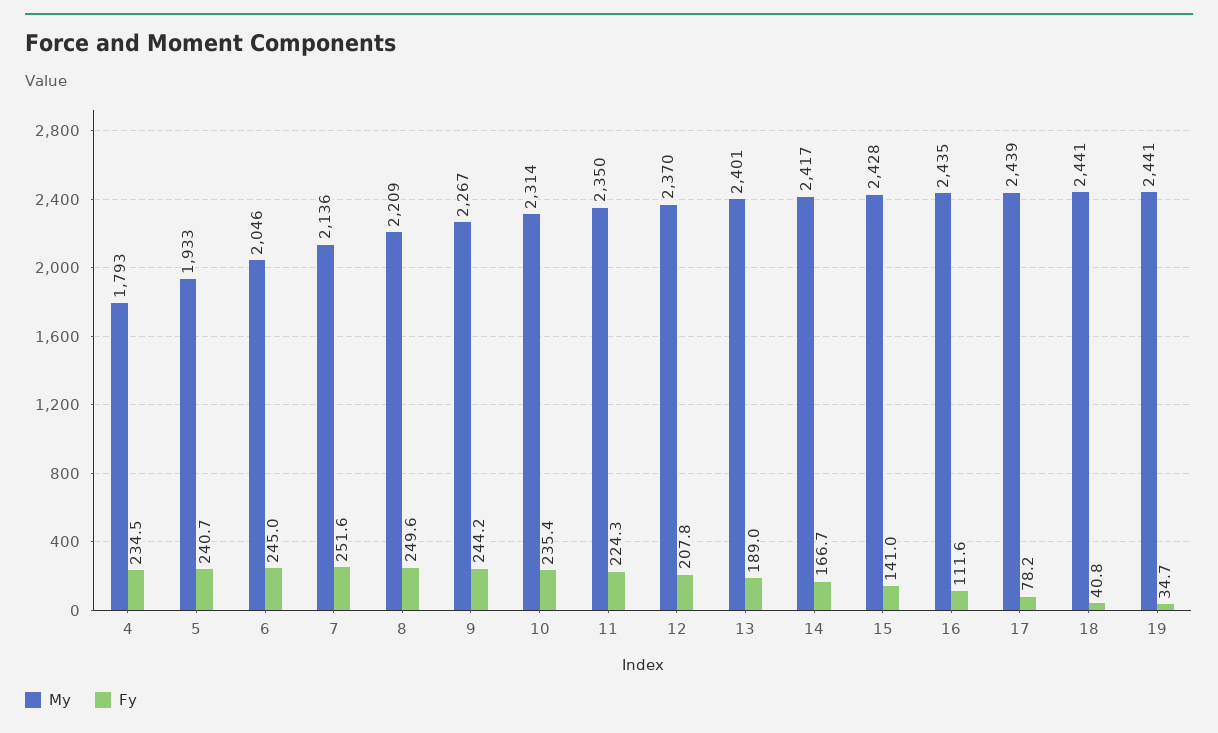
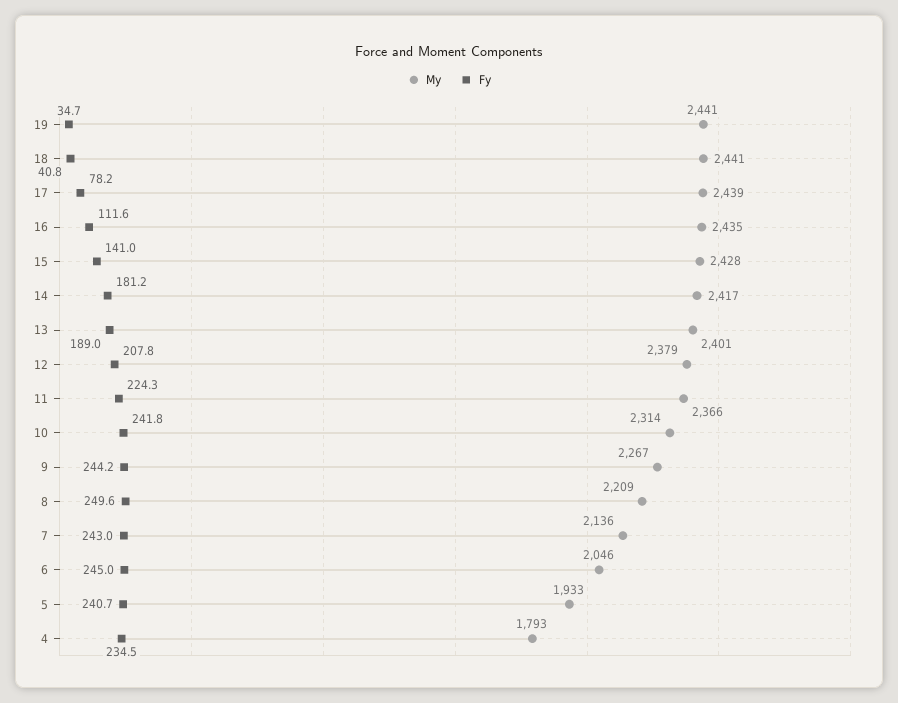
  {
    "My": {
      "4": 1793,
      "5": 1933,
      "6": 2046,
      "7": 2136,
      "8": 2209,
      "9": 2267,
      "10": 2314,
-     "11": 2350,
+     "11": 2366,
-     "12": 2370,
+     "12": 2379,
      "13": 2401,
      "14": 2417,
      "15": 2428,
      "16": 2435,
      "17": 2439,
      "18": 2441,
      "19": 2441
    },
    "Fy": {
      "4": 234.5,
      "5": 240.7,
      "6": 245,
-     "7": 251.6,
+     "7": 243,
      "8": 249.6,
      "9": 244.2,
-     "10": 235.4,
+     "10": 241.8,
      "11": 224.3,
      "12": 207.8,
      "13": 189,
-     "14": 166.7,
+     "14": 181.2,
      "15": 141,
      "16": 111.6,
      "17": 78.2,
      "18": 40.8,
      "19": 34.7
    }
  }

